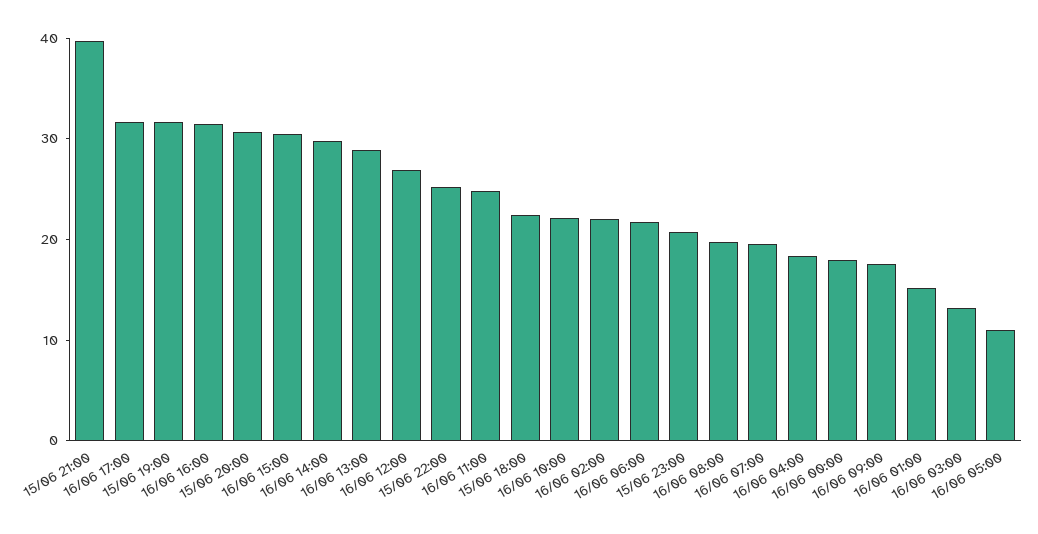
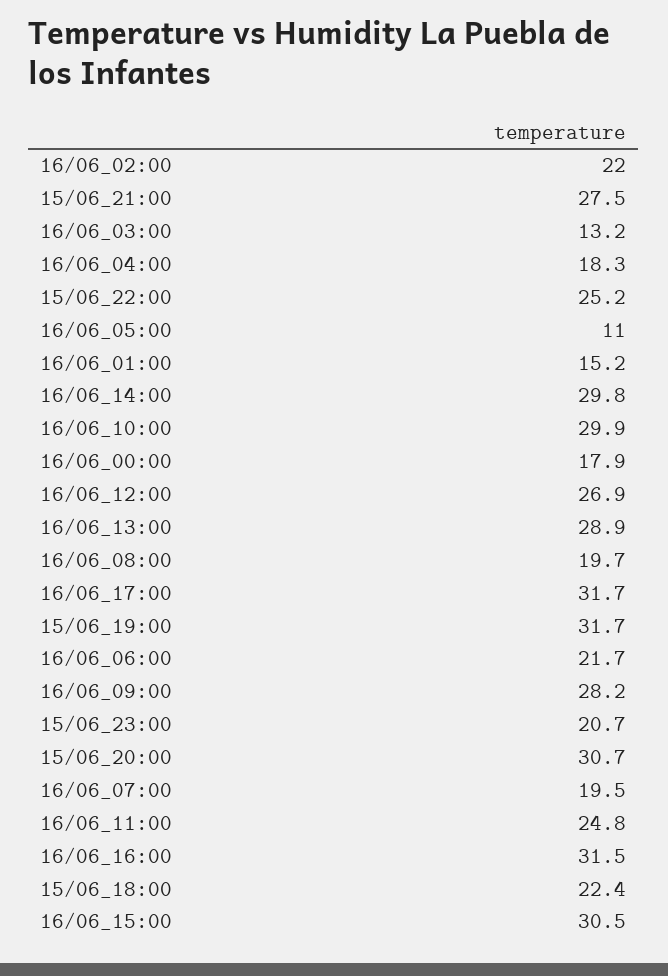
  {
-   "15/06 21:00": 40,
+   "15/06 21:00": 27.5,
    "16/06 17:00": 31.7,
    "15/06 19:00": 31.7,
    "16/06 16:00": 31.5,
    "15/06 20:00": 30.7,
    "16/06 15:00": 30.5,
    "16/06 14:00": 29.8,
    "16/06 13:00": 28.9,
    "16/06 12:00": 26.9,
    "15/06 22:00": 25.2,
    "16/06 11:00": 24.8,
    "15/06 18:00": 22.4,
-   "16/06 10:00": 22,
+   "16/06 10:00": 29.9,
    "16/06 02:00": 22,
    "16/06 06:00": 21.7,
    "15/06 23:00": 20.7,
    "16/06 08:00": 19.7,
    "16/06 07:00": 19.5,
    "16/06 04:00": 18.3,
    "16/06 00:00": 17.9,
-   "16/06 09:00": 18,
+   "16/06 09:00": 28.2,
    "16/06 01:00": 15.2,
    "16/06 03:00": 13.2,
    "16/06 05:00": 11
  }

